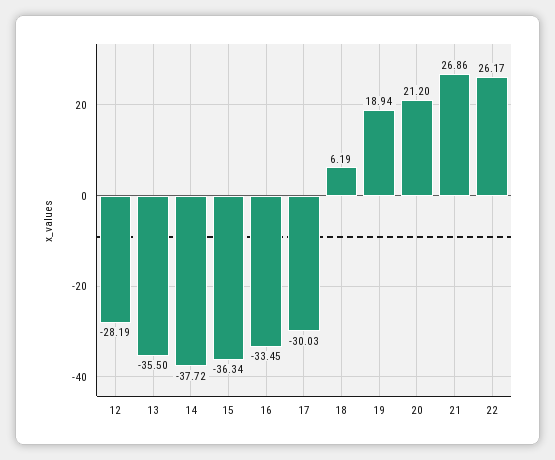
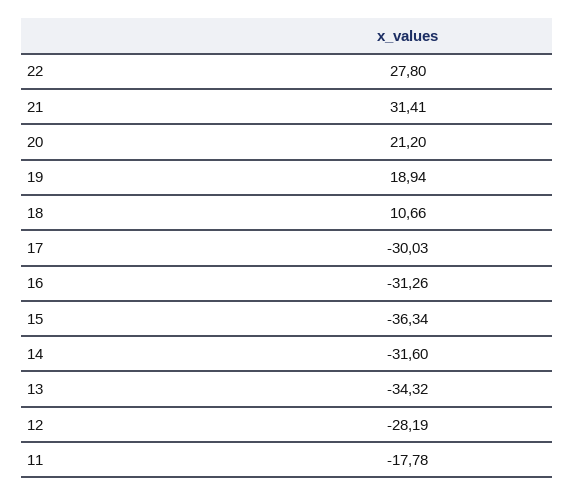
  {
    "12": -28.19,
-   "13": -35.5,
+   "13": -34.32,
-   "14": -37.72,
+   "14": -31.6,
    "15": -36.34,
-   "16": -33.45,
+   "16": -31.26,
    "17": -30.03,
-   "18": 6.19,
+   "18": 10.66,
    "19": 18.94,
    "20": 21.2,
-   "21": 26.86,
+   "21": 31.41,
-   "22": 26.17
+   "22": 27.8,
+   "11": -17.78
  }

